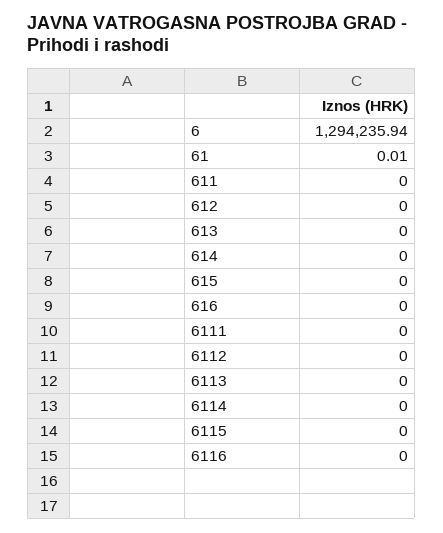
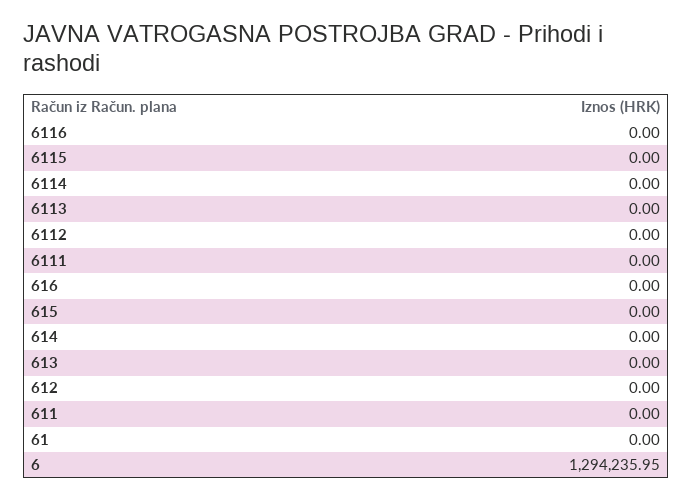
  {
-   "6": 1294235.94,
+   "6": 1294235.95,
-   "61": 0.01,
+   "61": 0,
    "611": 0,
    "612": 0,
    "613": 0,
    "614": 0,
    "615": 0,
    "616": 0,
    "6111": 0,
    "6112": 0,
    "6113": 0,
    "6114": 0,
    "6115": 0,
    "6116": 0
  }

